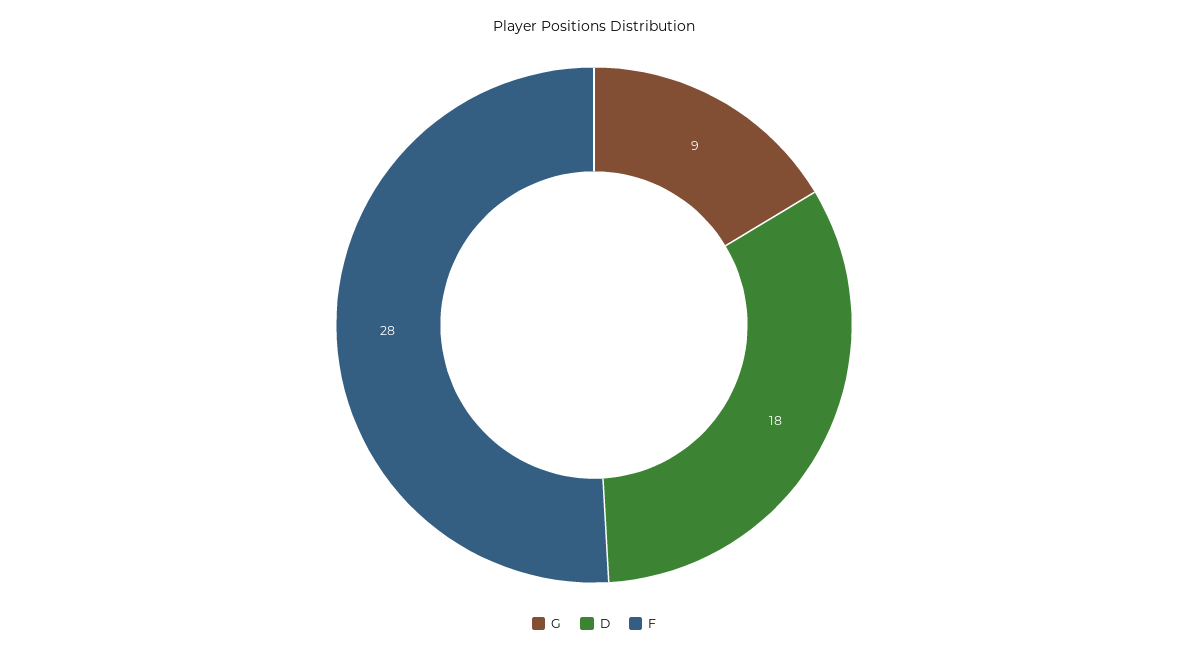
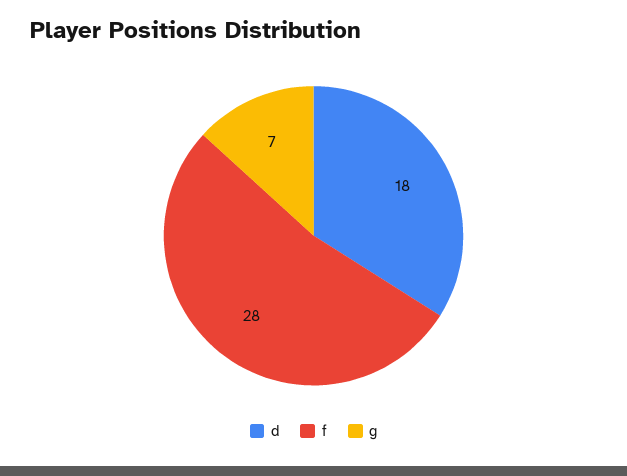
  {
-   "G": 9,
+   "G": 7,
    "D": 18,
    "F": 28
  }

